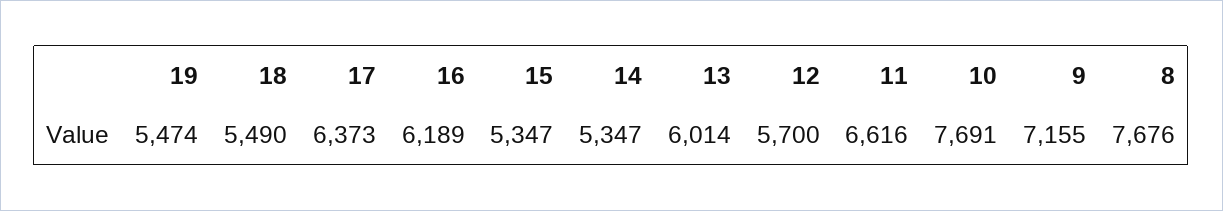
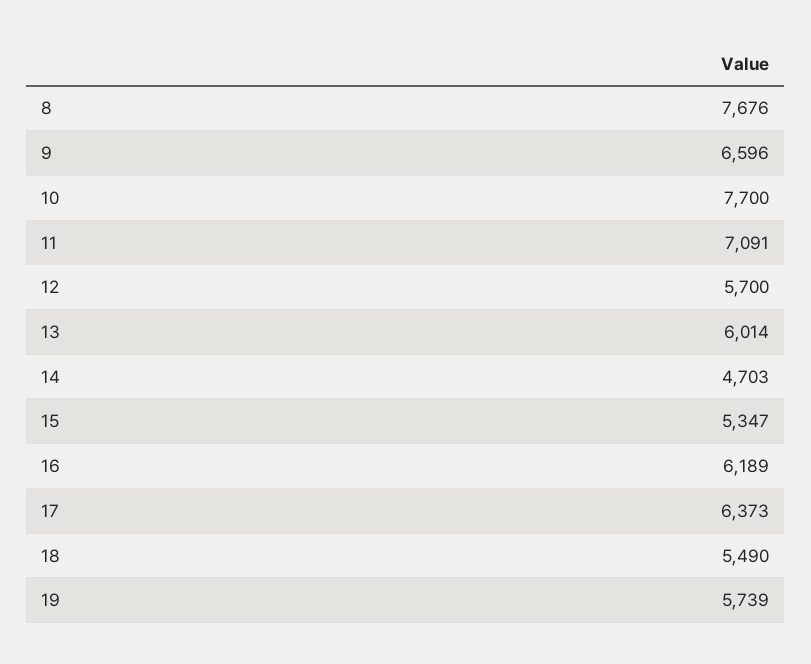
  {
-   "19": 5474,
+   "19": 5739,
    "18": 5490,
    "17": 6373,
    "16": 6189,
    "15": 5347,
-   "14": 5347,
+   "14": 4703,
    "13": 6014,
    "12": 5700,
-   "11": 6616,
+   "11": 7091,
-   "10": 7691,
+   "10": 7700,
-   "9": 7155,
+   "9": 6596,
    "8": 7676
  }

